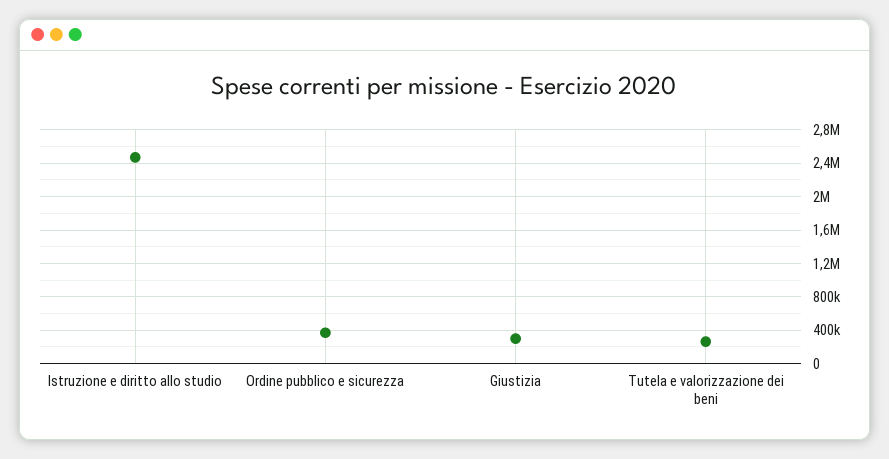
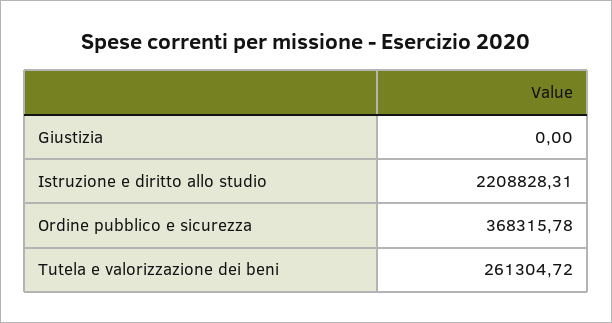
  {
-   "Istruzione e diritto allo studio": 2500000,
+   "Istruzione e diritto allo studio": 2208828.31,
    "Ordine pubblico e sicurezza": 368315.78,
-   "Giustizia": 300000,
+   "Giustizia": 0,
    "Tutela e valorizzazione dei beni": 261304.72
  }

